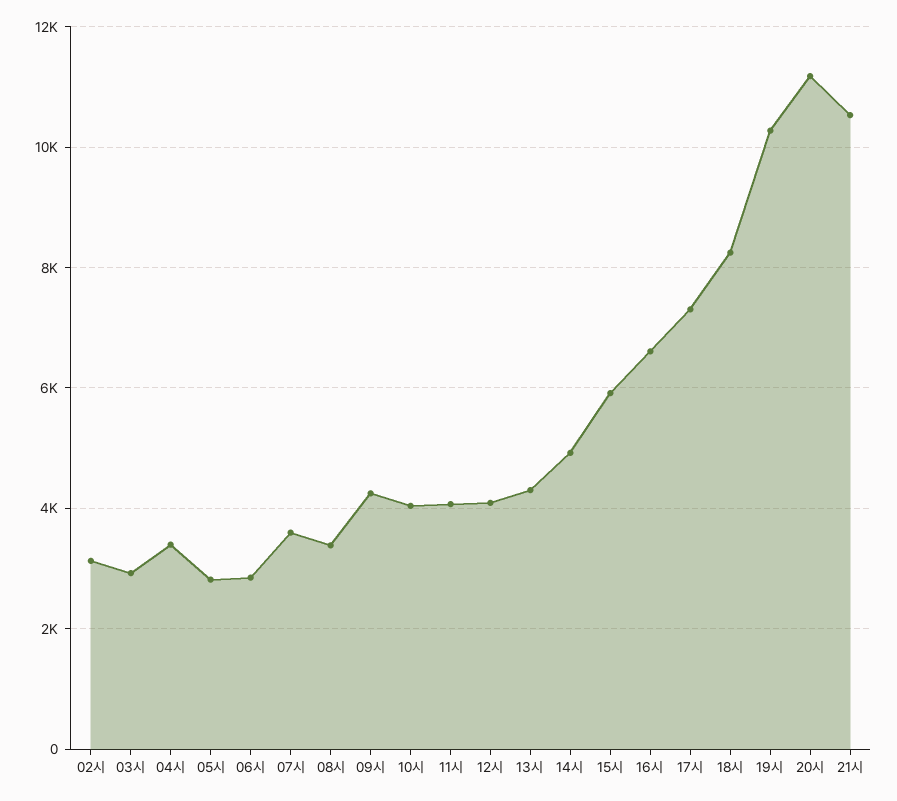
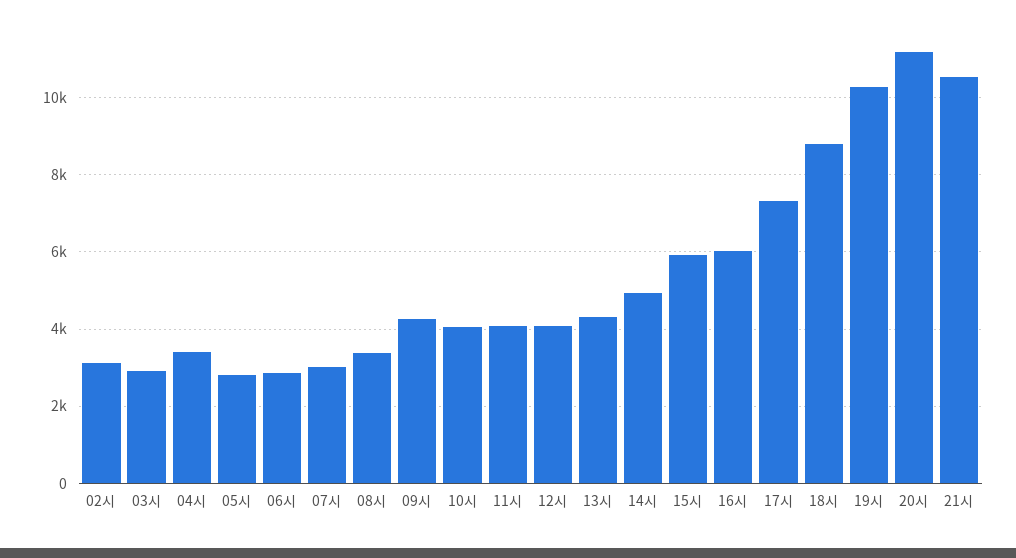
  {
    "02시": 3200,
    "03시": 3000,
    "04시": 3400,
    "05시": 2800,
    "06시": 2800,
-   "07시": 3600,
+   "07시": 3000,
    "08시": 3400,
    "09시": 4200,
    "10시": 4000,
    "11시": 4000,
    "12시": 4000,
    "13시": 4400,
    "14시": 5000,
    "15시": 6000,
-   "16시": 6600,
+   "16시": 6000,
    "17시": 7400,
-   "18시": 8200,
+   "18시": 8800,
    "19시": 10200,
    "20시": 11200,
    "21시": 10600
  }

